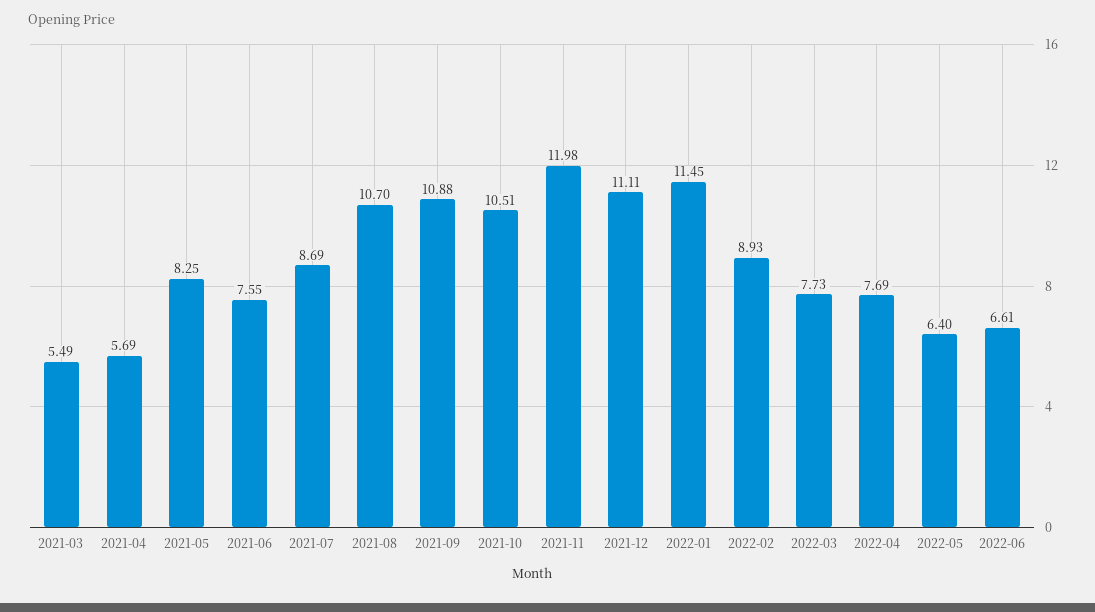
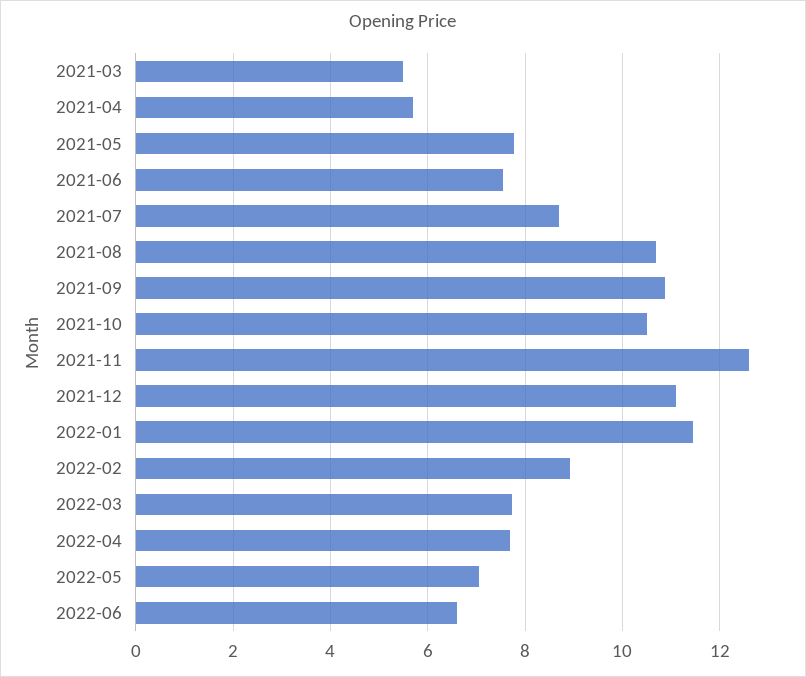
  {
    "2021-03": 5.49,
    "2021-04": 5.69,
-   "2021-05": 8.25,
+   "2021-05": 7.8,
    "2021-06": 7.55,
    "2021-07": 8.69,
    "2021-08": 10.7,
    "2021-09": 10.88,
    "2021-10": 10.51,
-   "2021-11": 11.98,
+   "2021-11": 12.6,
    "2021-12": 11.11,
    "2022-01": 11.45,
    "2022-02": 8.93,
    "2022-03": 7.73,
    "2022-04": 7.69,
-   "2022-05": 6.4,
+   "2022-05": 7,
    "2022-06": 6.61
  }

